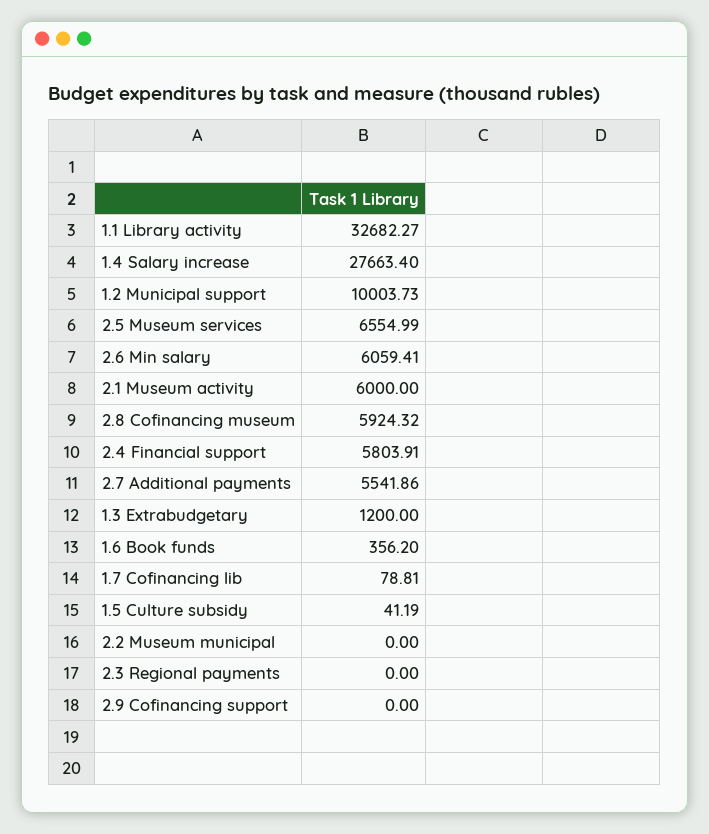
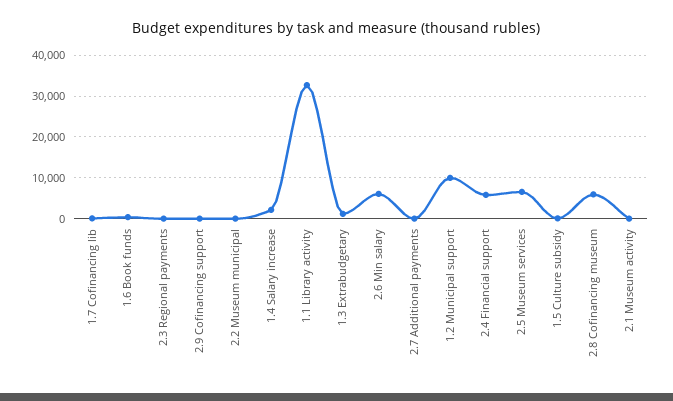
  {
    "1.1 Library activity": 32682.27,
-   "1.4 Salary increase": 27663.4,
+   "1.4 Salary increase": 2000,
    "1.2 Municipal support": 10003.73,
    "2.5 Museum services": 6554.99,
    "2.6 Min salary": 6059.41,
-   "2.1 Museum activity": 6000,
+   "2.1 Museum activity": 0,
    "2.8 Cofinancing museum": 5924.32,
    "2.4 Financial support": 5803.91,
-   "2.7 Additional payments": 5541.86,
+   "2.7 Additional payments": 0,
    "1.3 Extrabudgetary": 1200,
    "1.6 Book funds": 356.2,
    "1.7 Cofinancing lib": 78.81,
    "1.5 Culture subsidy": 41.19,
    "2.2 Museum municipal": 0,
    "2.3 Regional payments": 0,
    "2.9 Cofinancing support": 0
  }

